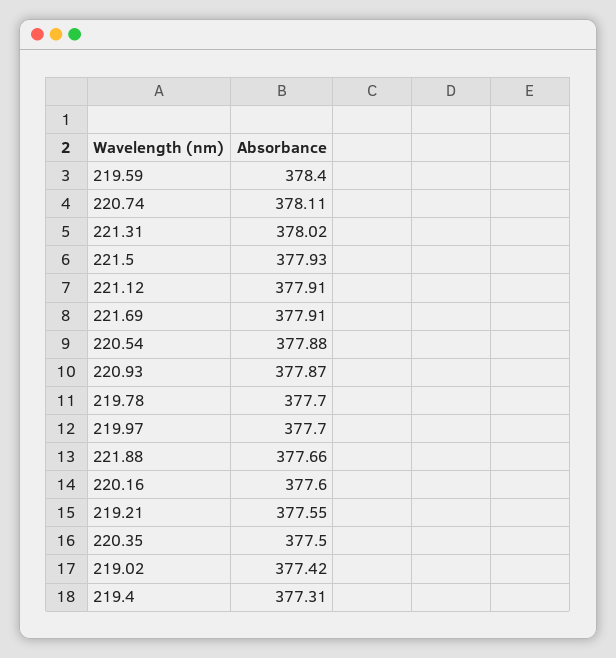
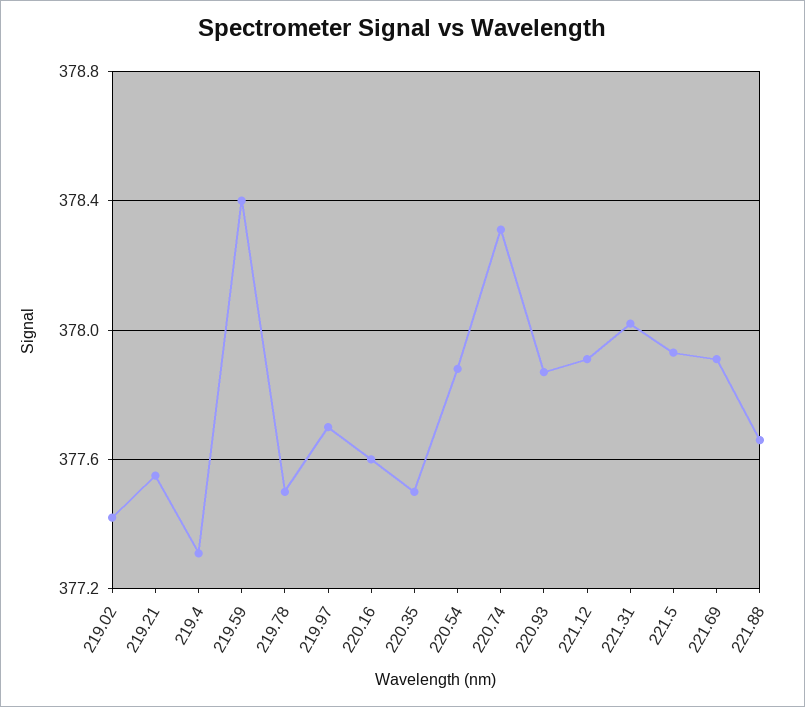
  {
    "219.59": 378.4,
-   "220.74": 378.11,
+   "220.74": 378.3,
    "221.31": 378.02,
    "221.5": 377.93,
    "221.12": 377.91,
    "221.69": 377.91,
    "220.54": 377.88,
    "220.93": 377.87,
-   "219.78": 377.7,
+   "219.78": 377.5,
    "219.97": 377.7,
    "221.88": 377.66,
    "220.16": 377.6,
    "219.21": 377.55,
    "220.35": 377.5,
    "219.02": 377.42,
    "219.4": 377.31
  }

